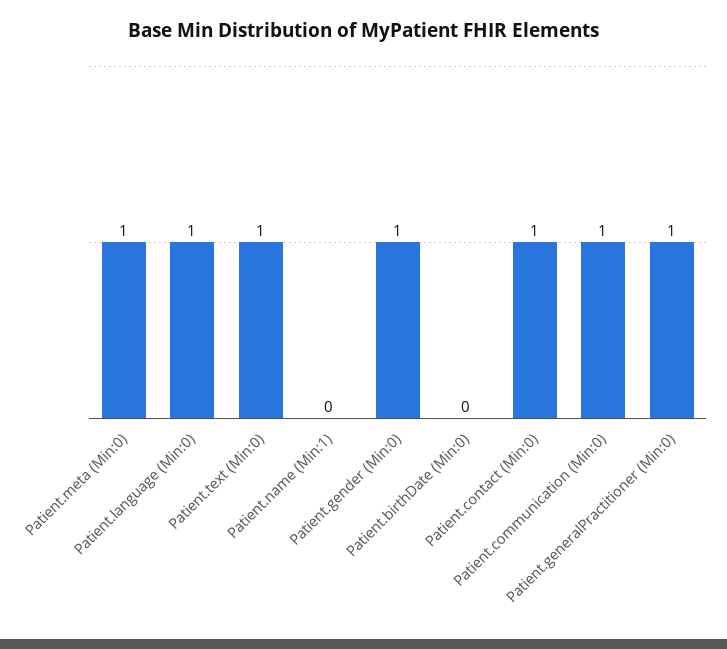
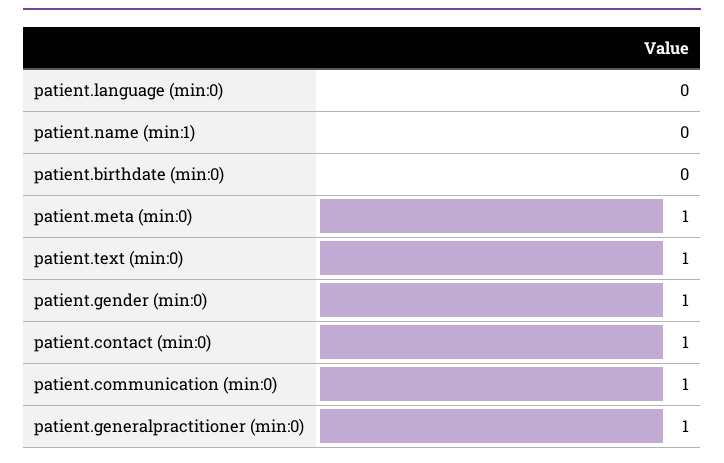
  {
    "Patient.meta (Min:0)": 1,
-   "Patient.language (Min:0)": 1,
+   "Patient.language (Min:0)": 0,
    "Patient.text (Min:0)": 1,
    "Patient.name (Min:1)": 0,
    "Patient.gender (Min:0)": 1,
    "Patient.birthDate (Min:0)": 0,
    "Patient.contact (Min:0)": 1,
    "Patient.communication (Min:0)": 1,
    "Patient.generalPractitioner (Min:0)": 1
  }

